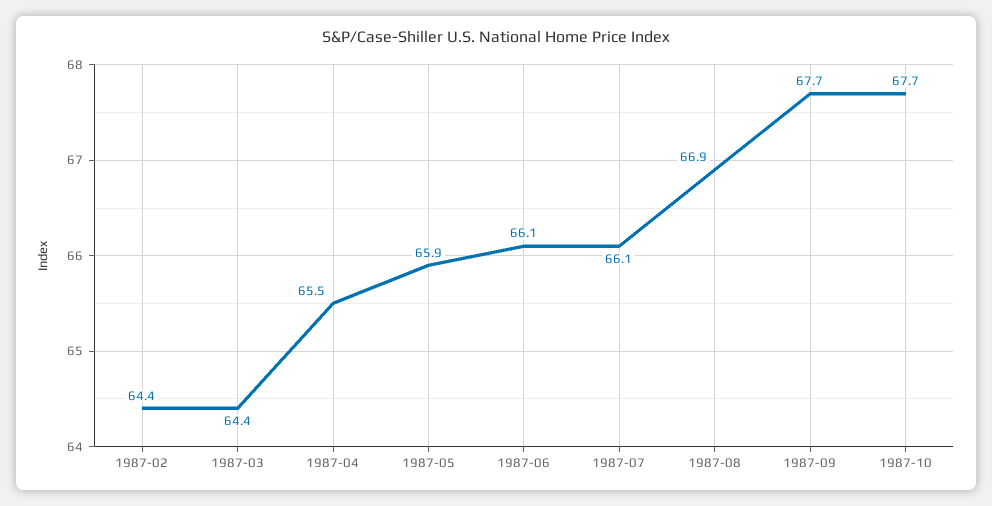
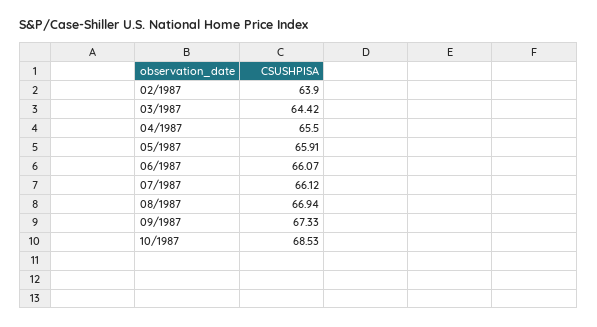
  {
-   "1987-02": 64.4,
+   "1987-02": 63.9,
    "1987-03": 64.42,
    "1987-04": 65.5,
    "1987-05": 65.91,
    "1987-06": 66.07,
    "1987-07": 66.12,
    "1987-08": 66.94,
-   "1987-09": 67.7,
+   "1987-09": 67.33,
-   "1987-10": 67.7
+   "1987-10": 68.53
  }

